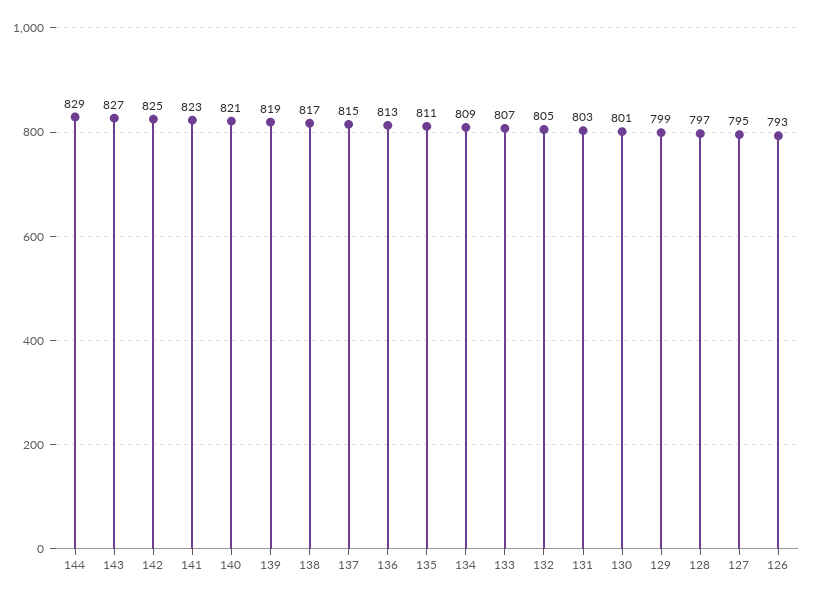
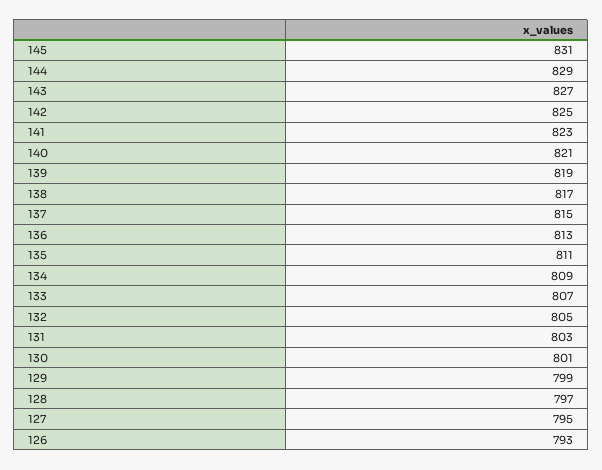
  {
    "144": 829,
    "143": 827,
    "142": 825,
    "141": 823,
    "140": 821,
    "139": 819,
    "138": 817,
    "137": 815,
    "136": 813,
    "135": 811,
    "134": 809,
    "133": 807,
    "132": 805,
    "131": 803,
    "130": 801,
    "129": 799,
    "128": 797,
    "127": 795,
-   "126": 793
+   "126": 793,
+   "145": 831
  }

